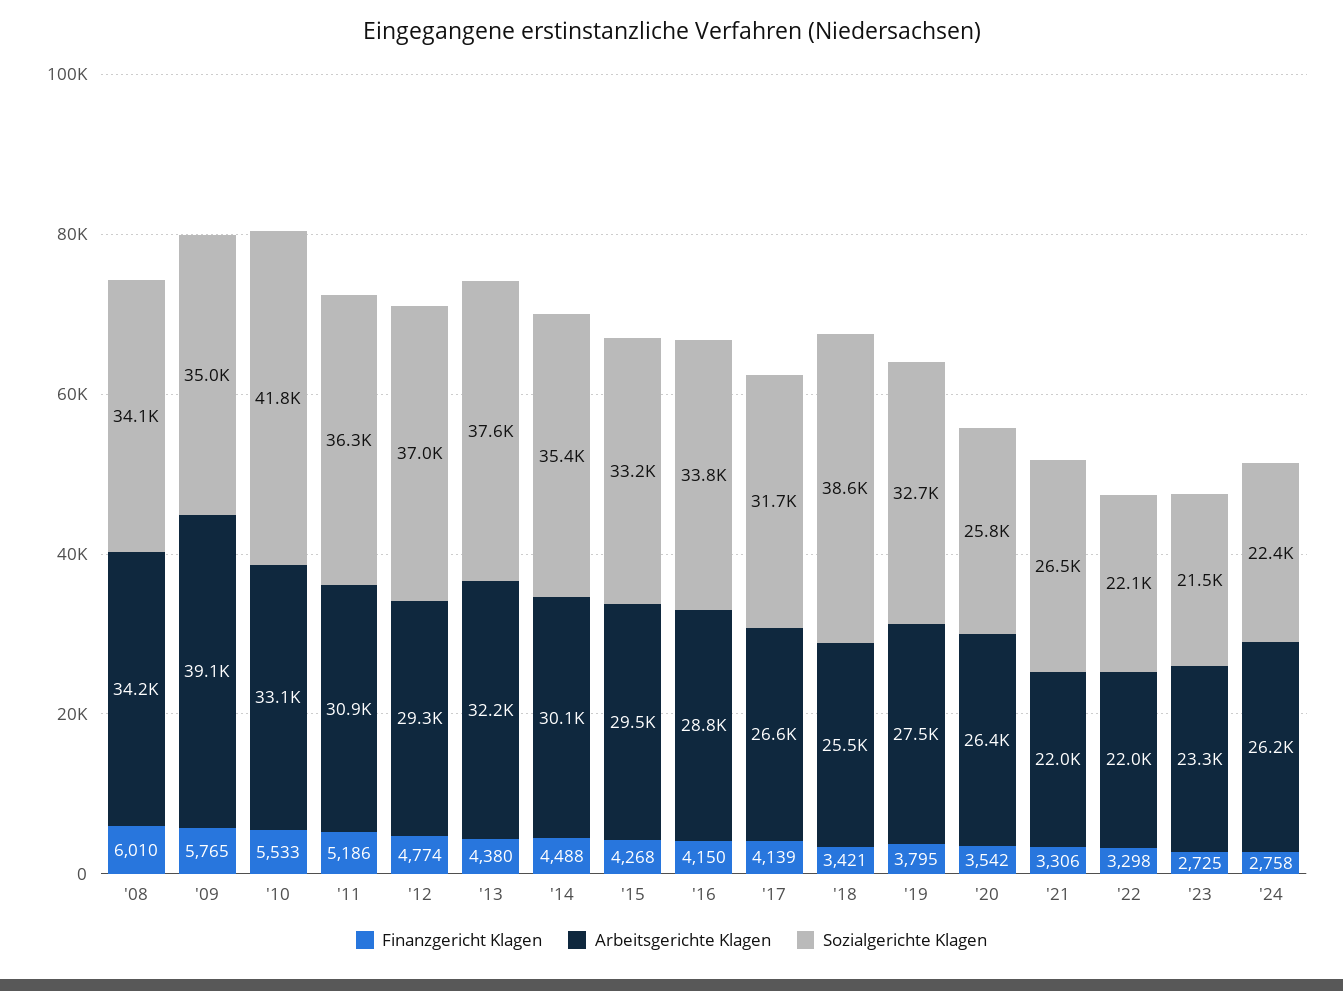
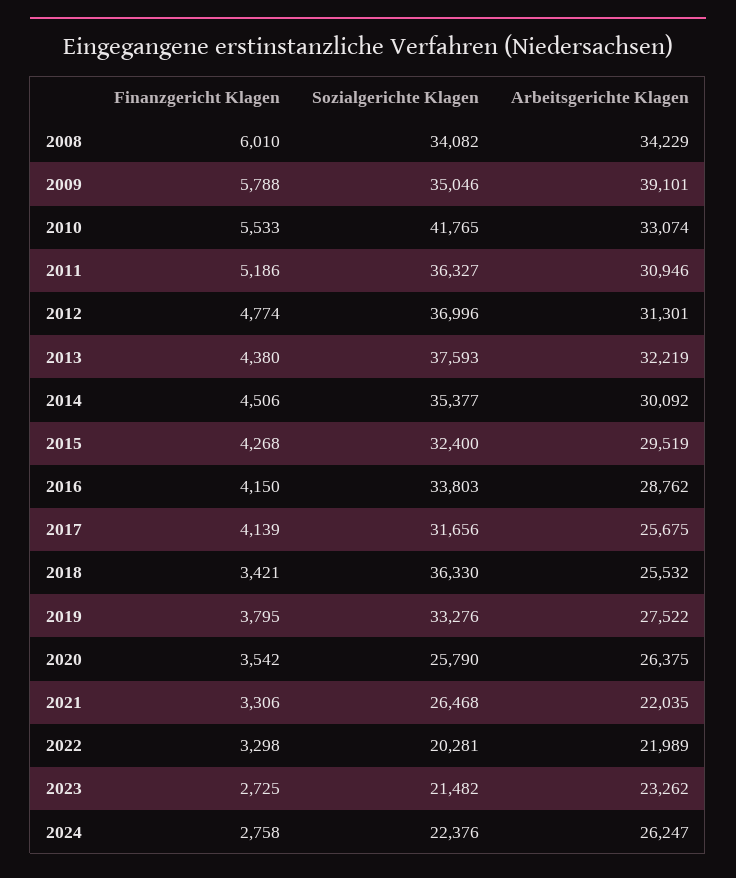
  {
    "Finanzgericht Klagen": {
      "'08": 6010,
-     "'09": 5765,
+     "'09": 5788,
      "'10": 5533,
      "'11": 5186,
      "'12": 4774,
      "'13": 4380,
-     "'14": 4488,
+     "'14": 4506,
      "'15": 4268,
      "'16": 4150,
      "'17": 4139,
      "'18": 3421,
      "'19": 3795,
      "'20": 3542,
      "'21": 3306,
      "'22": 3298,
      "'23": 2725,
      "'24": 2758
    },
    "Arbeitsgerichte Klagen": {
      "'08": 34229,
      "'09": 39101,
      "'10": 33074,
      "'11": 30946,
-     "'12": 29300,
+     "'12": 31301,
      "'13": 32219,
      "'14": 30092,
      "'15": 29519,
      "'16": 28762,
-     "'17": 26600,
+     "'17": 25675,
      "'18": 25532,
      "'19": 27522,
      "'20": 26375,
      "'21": 22035,
      "'22": 21989,
      "'23": 23262,
      "'24": 26247
    },
    "Sozialgerichte Klagen": {
      "'08": 34082,
      "'09": 35046,
      "'10": 41765,
      "'11": 36327,
      "'12": 36996,
      "'13": 37593,
      "'14": 35377,
-     "'15": 33200,
+     "'15": 32400,
      "'16": 33803,
      "'17": 31656,
-     "'18": 38600,
+     "'18": 36330,
-     "'19": 32700,
+     "'19": 33276,
      "'20": 25790,
      "'21": 26468,
-     "'22": 22100,
+     "'22": 20281,
      "'23": 21482,
      "'24": 22376
    }
  }

